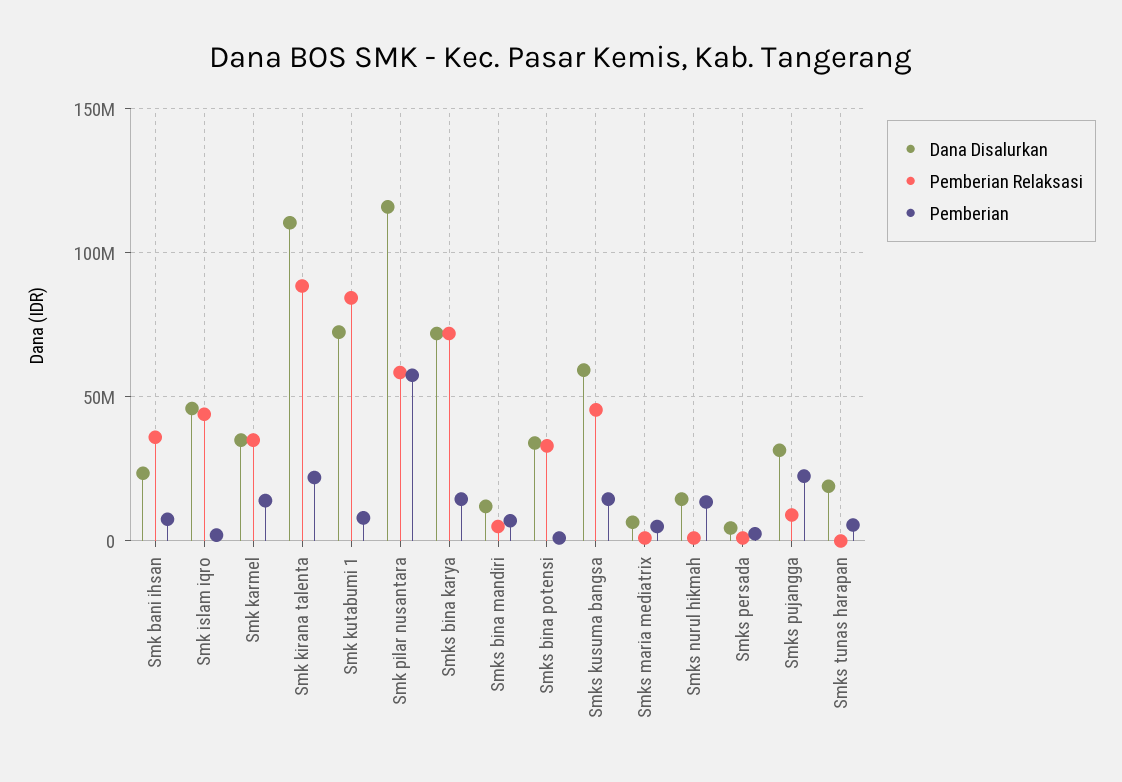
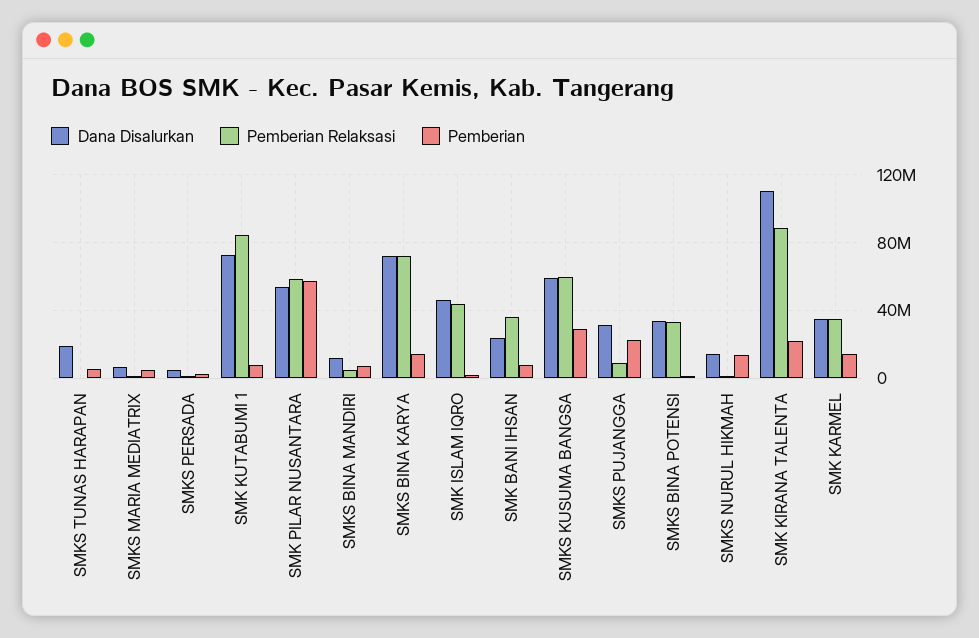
  {
    "Dana Disalurkan": {
      "Smk bani ihsan": 25000000,
      "Smk islam iqro": 45000000,
      "Smk karmel": 35000000,
      "Smk kirana talenta": 110000000,
      "Smk kutabumi 1": 75000000,
-     "Smk pilar nusantara": 115000000,
+     "Smk pilar nusantara": 55000000,
      "Smks bina karya": 70000000,
      "Smks bina mandiri": 10000000,
      "Smks bina potensi": 35000000,
      "Smks kusuma bangsa": 60000000,
      "Smks maria mediatrix": 5000000,
      "Smks nurul hikmah": 15000000,
      "Smks persada": 5000000,
      "Smks pujangga": 30000000,
      "Smks tunas harapan": 20000000
    },
    "Pemberian Relaksasi": {
      "Smk bani ihsan": 35000000,
      "Smk islam iqro": 45000000,
      "Smk karmel": 35000000,
      "Smk kirana talenta": 90000000,
      "Smk kutabumi 1": 85000000,
      "Smk pilar nusantara": 60000000,
      "Smks bina karya": 70000000,
      "Smks bina mandiri": 5000000,
      "Smks bina potensi": 35000000,
-     "Smks kusuma bangsa": 45000000,
+     "Smks kusuma bangsa": 60000000,
      "Smks maria mediatrix": 0,
      "Smks nurul hikmah": 0,
      "Smks persada": 0,
      "Smks pujangga": 10000000,
      "Smks tunas harapan": 0
    },
    "Pemberian": {
      "Smk bani ihsan": 10000000,
      "Smk islam iqro": 0,
      "Smk karmel": 15000000,
      "Smk kirana talenta": 20000000,
      "Smk kutabumi 1": 10000000,
      "Smk pilar nusantara": 60000000,
      "Smks bina karya": 15000000,
      "Smks bina mandiri": 5000000,
      "Smks bina potensi": 0,
-     "Smks kusuma bangsa": 15000000,
+     "Smks kusuma bangsa": 30000000,
      "Smks maria mediatrix": 5000000,
      "Smks nurul hikmah": 15000000,
      "Smks persada": 5000000,
      "Smks pujangga": 25000000,
      "Smks tunas harapan": 5000000
    }
  }

